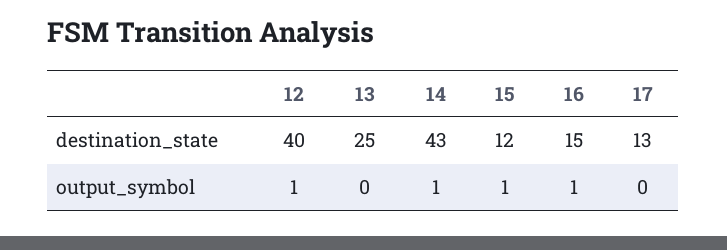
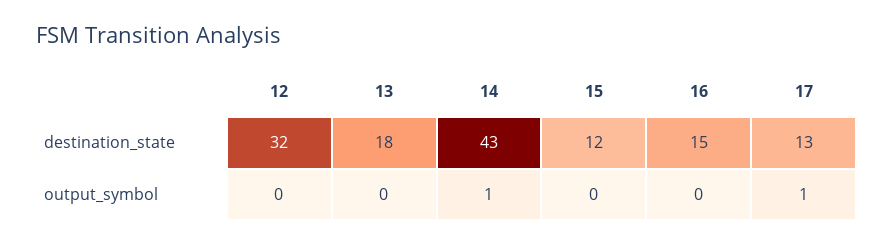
  {
    "12": {
-     "destination_state": 40,
+     "destination_state": 32,
-     "output_symbol": 1
+     "output_symbol": 0
    },
    "13": {
-     "destination_state": 25,
+     "destination_state": 18,
      "output_symbol": 0
    },
    "14": {
      "destination_state": 43,
      "output_symbol": 1
    },
    "15": {
      "destination_state": 12,
-     "output_symbol": 1
+     "output_symbol": 0
    },
    "16": {
      "destination_state": 15,
-     "output_symbol": 1
+     "output_symbol": 0
    },
    "17": {
      "destination_state": 13,
-     "output_symbol": 0
+     "output_symbol": 1
    }
  }

